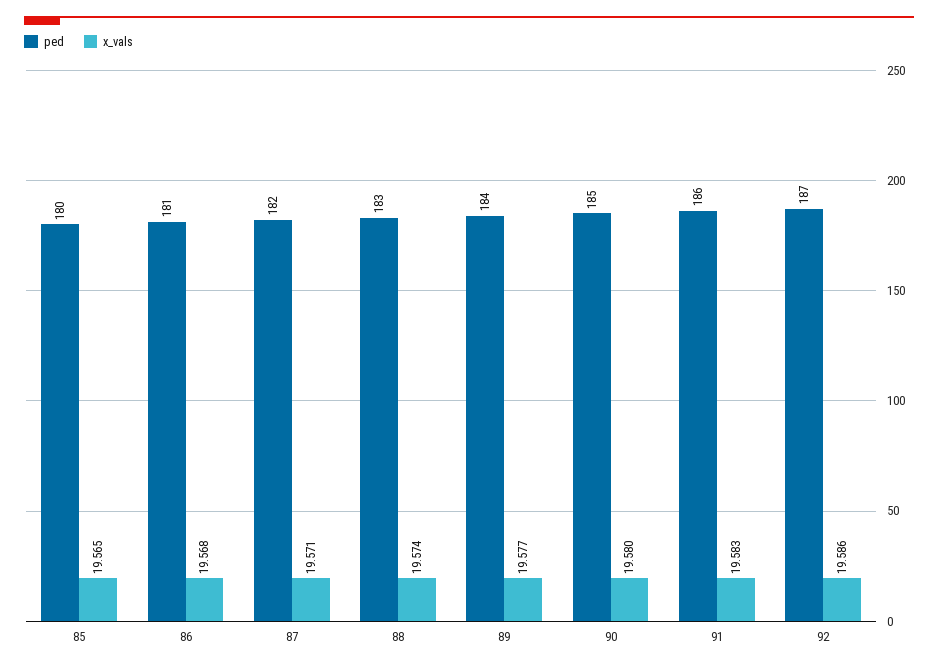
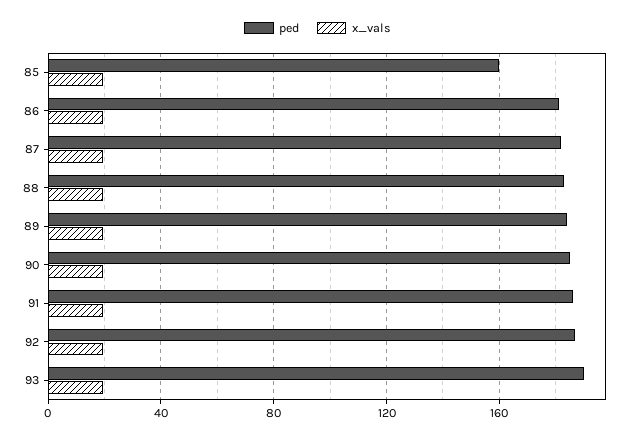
  {
    "ped": {
-     "85": 180,
+     "85": 160,
      "86": 181,
      "87": 182,
      "88": 183,
      "89": 184,
      "90": 185,
      "91": 186,
-     "92": 187
+     "92": 187,
+     "93": 190
    },
    "x_vals": {
      "85": 19.565,
      "86": 19.568,
      "87": 19.571,
      "88": 19.574,
      "89": 19.577,
      "90": 19.58,
      "91": 19.583,
-     "92": 19.586
+     "92": 19.586,
+     "93": 20
    }
  }

